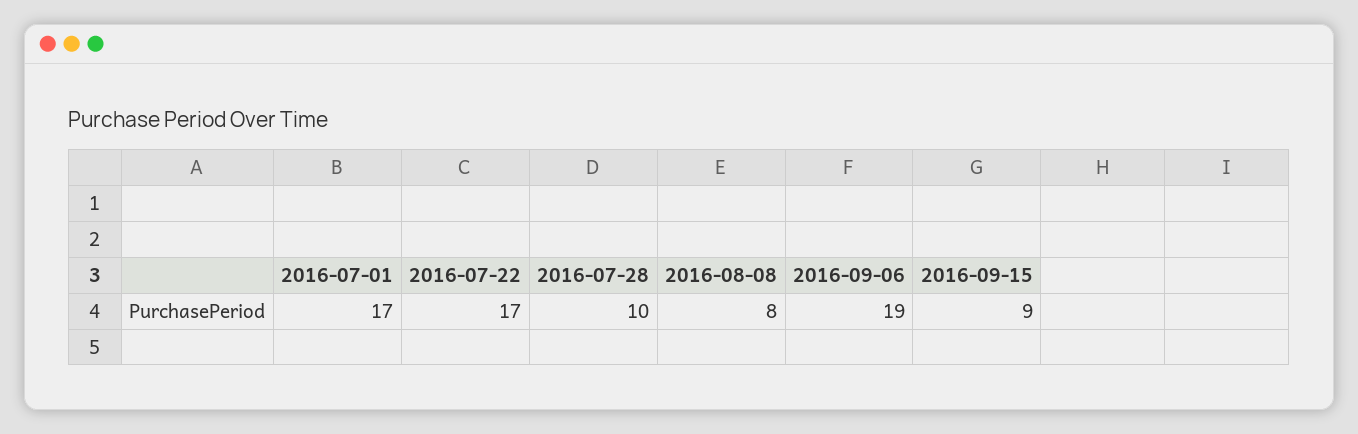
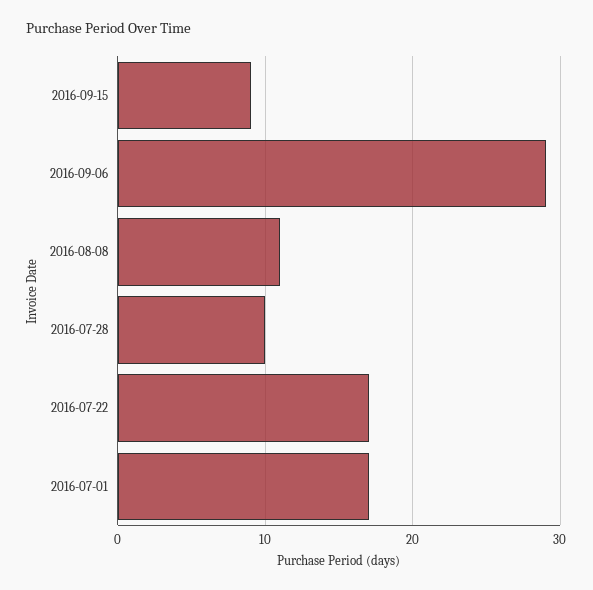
  {
    "2016-07-01": 17,
    "2016-07-22": 17,
    "2016-07-28": 10,
-   "2016-08-08": 8,
+   "2016-08-08": 11,
-   "2016-09-06": 19,
+   "2016-09-06": 29,
    "2016-09-15": 9
  }

